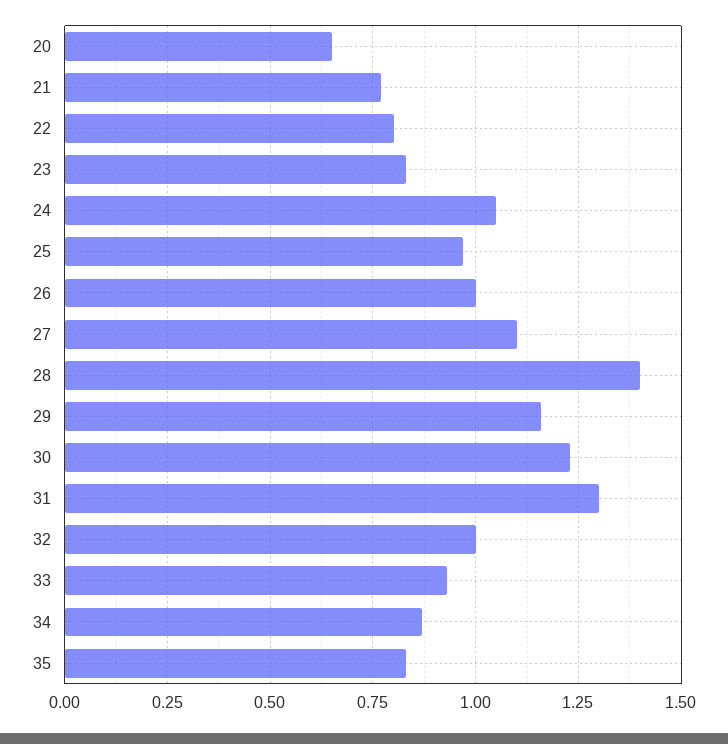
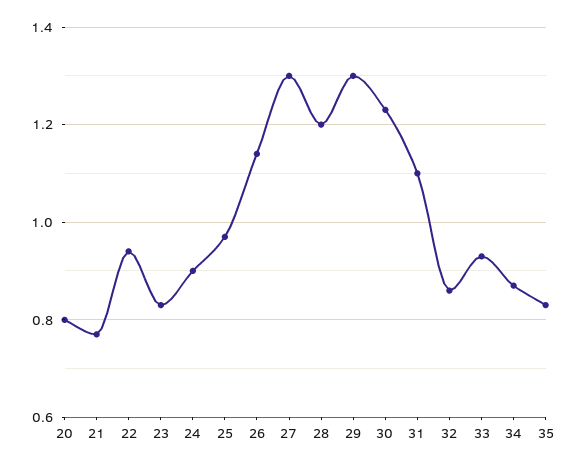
  {
-   "20": 0.65,
+   "20": 0.8,
    "21": 0.75,
-   "22": 0.8,
+   "22": 0.95,
    "23": 0.85,
-   "24": 1.05,
+   "24": 0.9,
    "25": 0.95,
-   "26": 1,
+   "26": 1.15,
-   "27": 1.1,
+   "27": 1.3,
-   "28": 1.4,
+   "28": 1.2,
-   "29": 1.15,
+   "29": 1.3,
    "30": 1.25,
-   "31": 1.3,
+   "31": 1.1,
-   "32": 1,
+   "32": 0.85,
    "33": 0.95,
    "34": 0.85,
    "35": 0.85
  }

